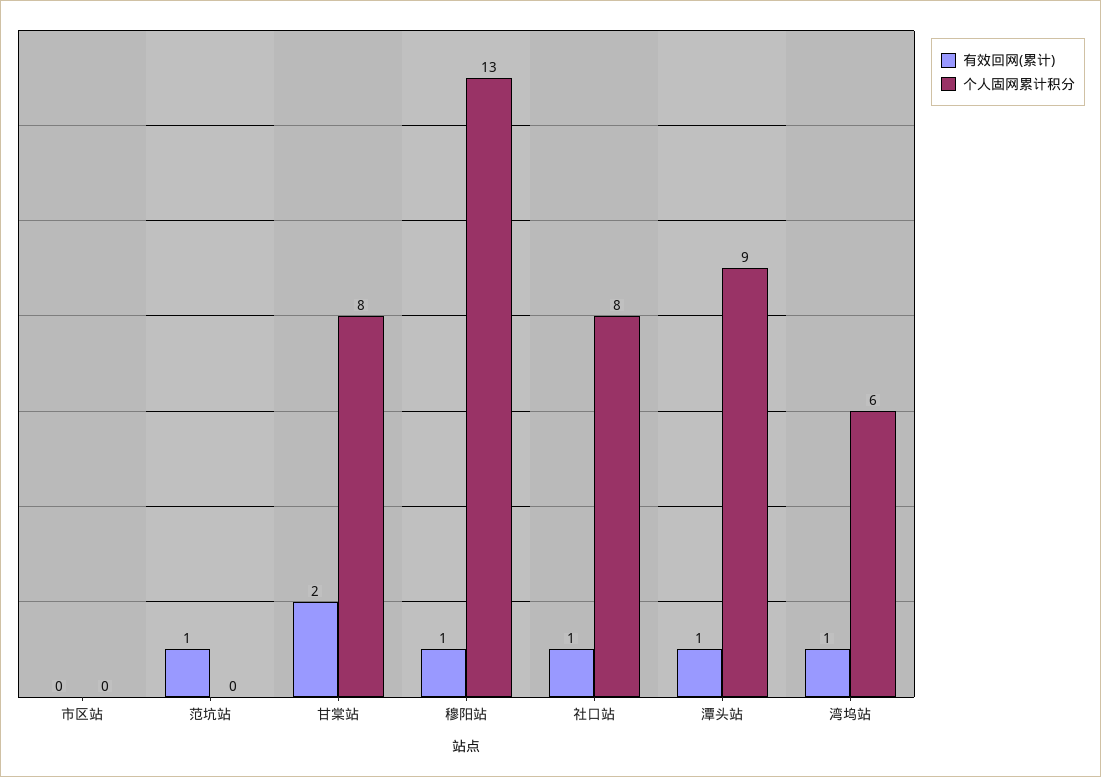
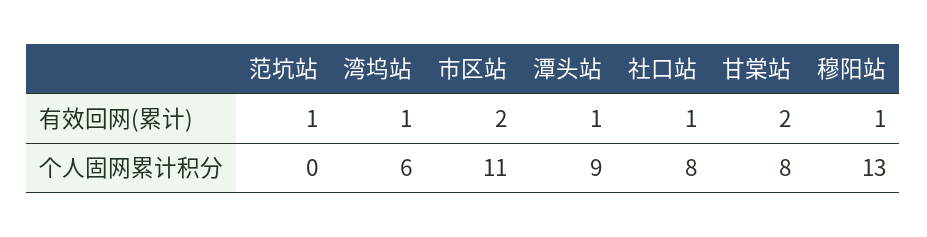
  {
    "有效回网(累计)": {
-     "市区站": 0,
+     "市区站": 2,
      "范坑站": 1,
      "甘棠站": 2,
      "穆阳站": 1,
      "社口站": 1,
      "潭头站": 1,
      "湾坞站": 1
    },
    "个人固网累计积分": {
-     "市区站": 0,
+     "市区站": 11,
      "范坑站": 0,
      "甘棠站": 8,
      "穆阳站": 13,
      "社口站": 8,
      "潭头站": 9,
      "湾坞站": 6
    }
  }

